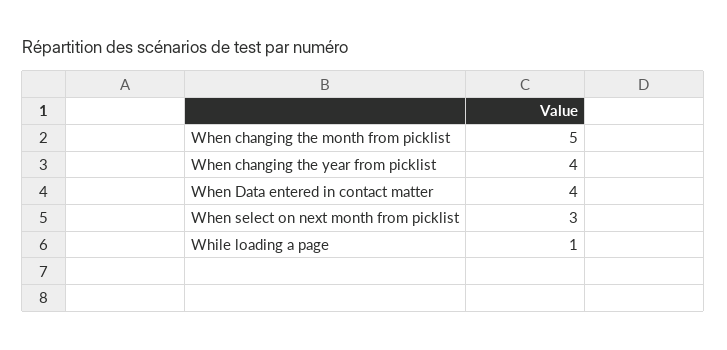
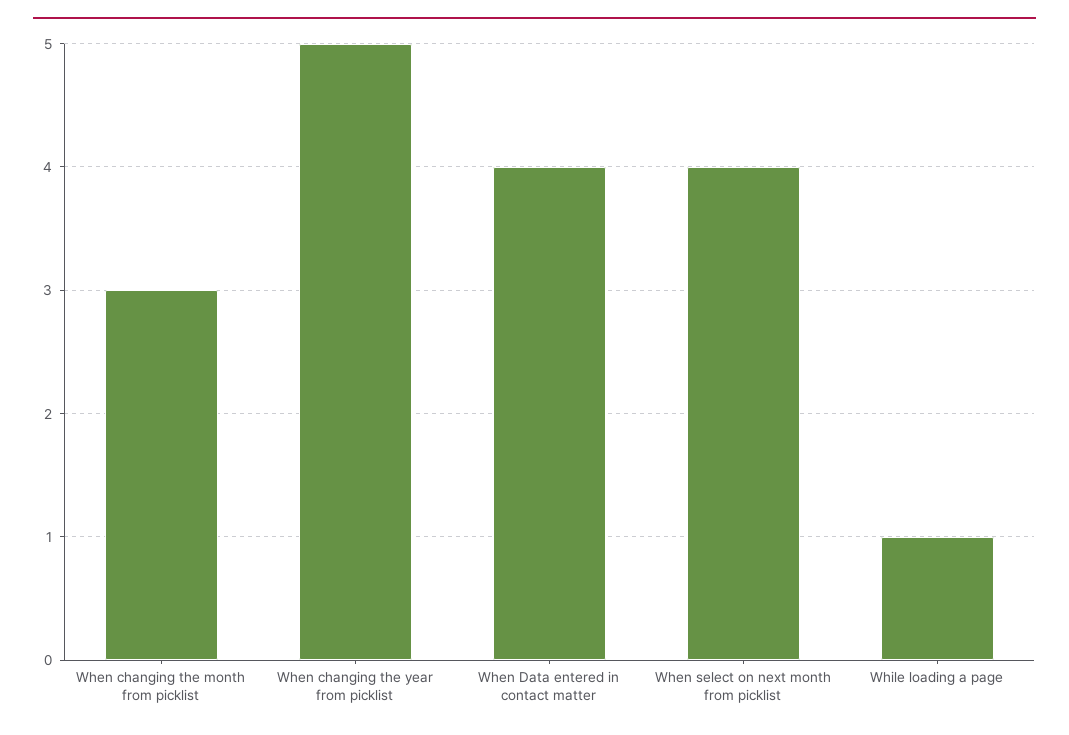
  {
-   "When changing the month from picklist": 5,
+   "When changing the month from picklist": 3,
-   "When changing the year from picklist": 4,
+   "When changing the year from picklist": 5,
    "When Data entered in contact matter": 4,
-   "When select on next month from picklist": 3,
+   "When select on next month from picklist": 4,
    "While loading a page": 1
  }

